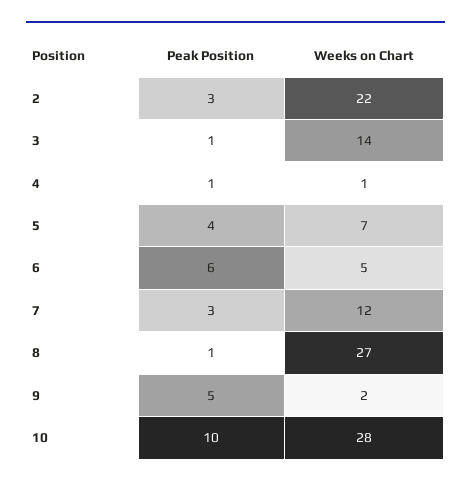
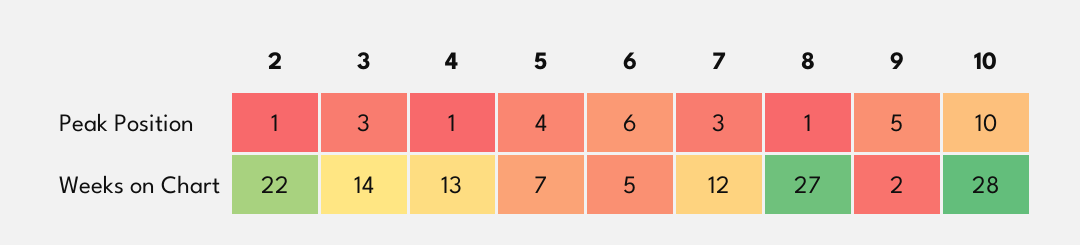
  {
    "Peak Position": {
-     "2": 3,
+     "2": 1,
-     "3": 1,
+     "3": 3,
      "4": 1,
      "5": 4,
      "6": 6,
      "7": 3,
      "8": 1,
      "9": 5,
      "10": 10
    },
    "Weeks on Chart": {
      "2": 22,
      "3": 14,
-     "4": 1,
+     "4": 13,
      "5": 7,
      "6": 5,
      "7": 12,
      "8": 27,
      "9": 2,
      "10": 28
    }
  }

